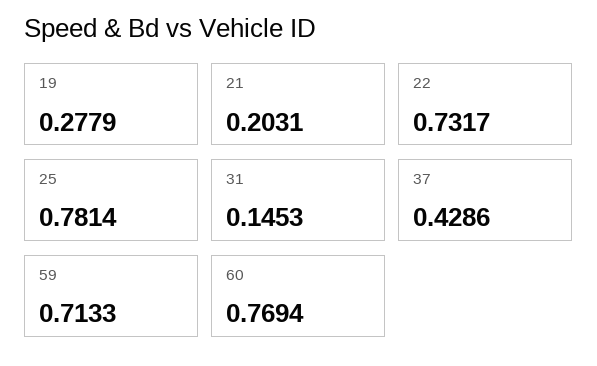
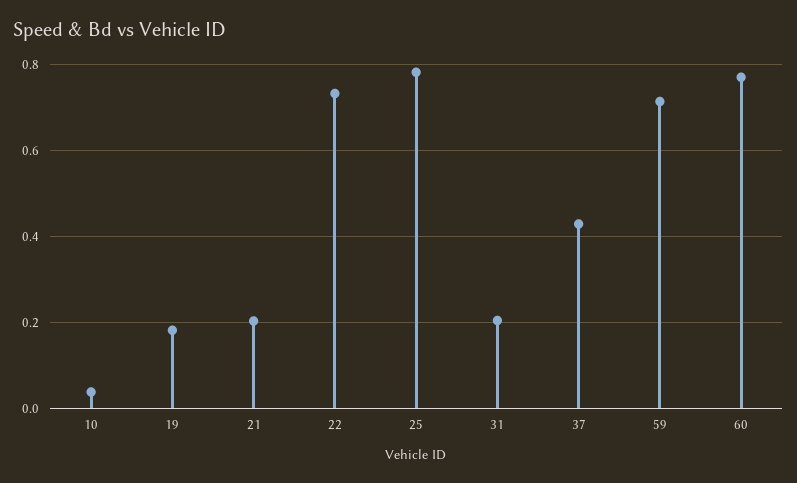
  {
-   "19": 0.2779,
+   "19": 0.18,
    "21": 0.2031,
    "22": 0.7317,
    "25": 0.7814,
-   "31": 0.1453,
+   "31": 0.2,
    "37": 0.4286,
    "59": 0.7133,
-   "60": 0.7694
+   "60": 0.7694,
+   "10": 0.04
  }

